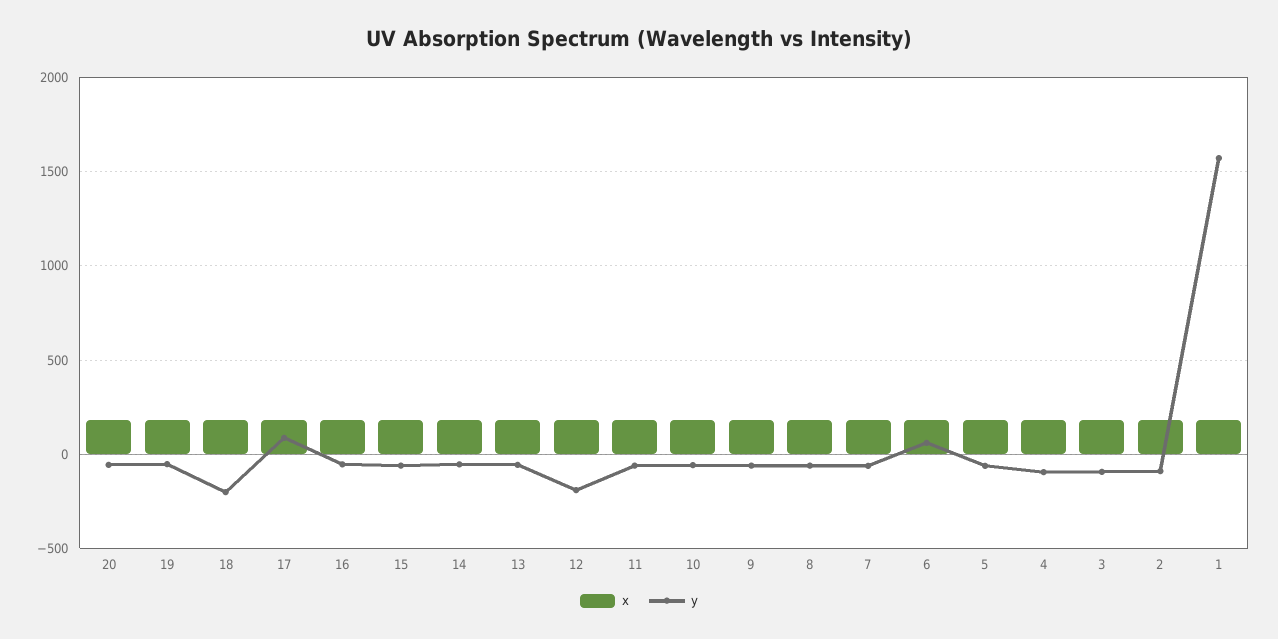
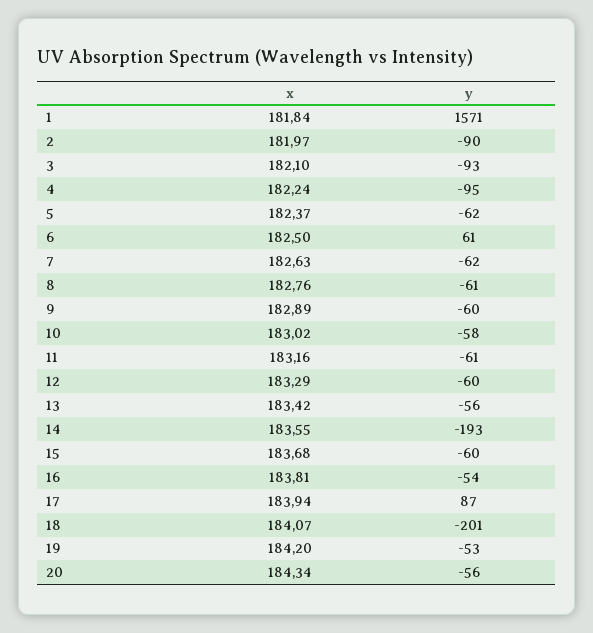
  {
    "x": {
      "20": 184.34,
      "19": 184.2,
      "18": 184.07,
      "17": 183.94,
      "16": 183.81,
      "15": 183.68,
      "14": 183.55,
      "13": 183.42,
      "12": 183.29,
      "11": 183.16,
      "10": 183.02,
      "9": 182.89,
      "8": 182.76,
      "7": 182.63,
      "6": 182.5,
      "5": 182.37,
      "4": 182.24,
      "3": 182.1,
      "2": 181.97,
      "1": 181.84
    },
    "y": {
      "20": -56,
      "19": -53,
      "18": -201,
      "17": 87,
      "16": -54,
      "15": -60,
-     "14": -50,
+     "14": -193,
      "13": -56,
-     "12": -200,
+     "12": -60,
      "11": -61,
      "10": -58,
      "9": -60,
      "8": -61,
      "7": -62,
      "6": 61,
      "5": -62,
      "4": -95,
      "3": -93,
      "2": -90,
      "1": 1571
    }
  }

